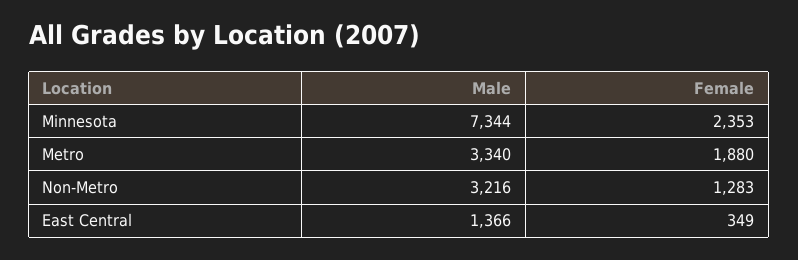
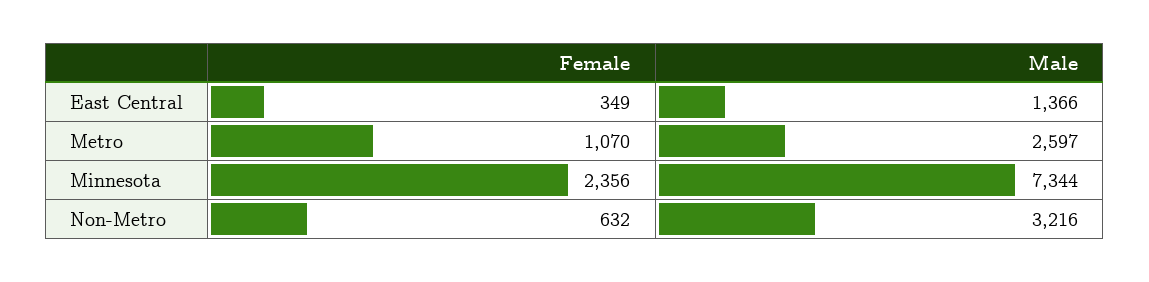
  {
    "Male": {
      "Minnesota": 7344,
-     "Metro": 3340,
+     "Metro": 2597,
      "Non-Metro": 3216,
      "East Central": 1366
    },
    "Female": {
-     "Minnesota": 2353,
+     "Minnesota": 2356,
-     "Metro": 1880,
+     "Metro": 1070,
-     "Non-Metro": 1283,
+     "Non-Metro": 632,
      "East Central": 349
    }
  }

